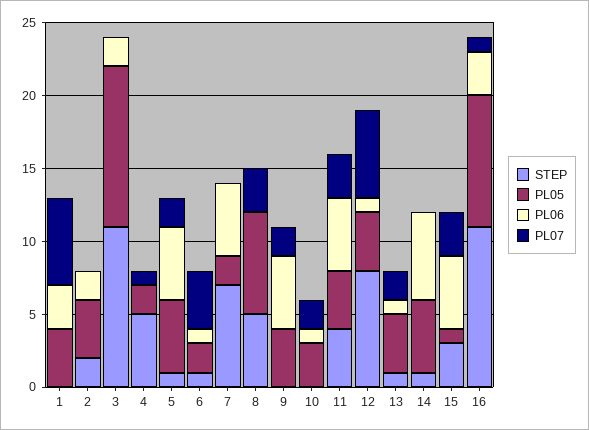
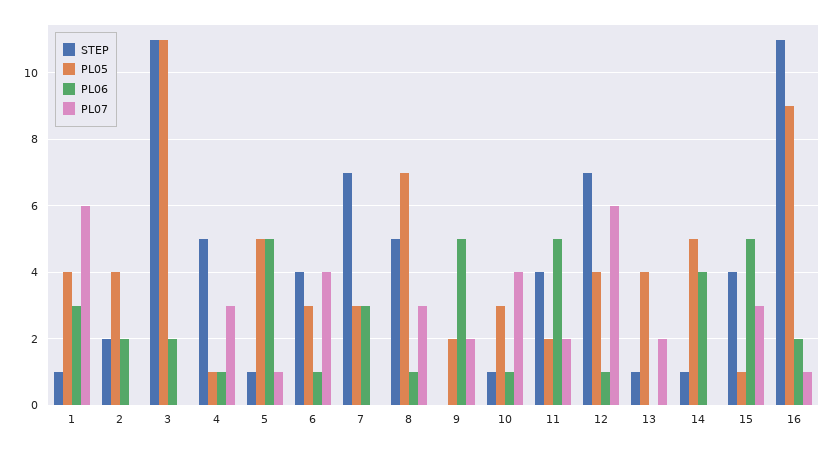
  {
    "STEP": {
-     "1": 0,
+     "1": 1,
      "2": 2,
      "3": 11,
      "4": 5,
      "5": 1,
-     "6": 1,
+     "6": 4,
      "7": 7,
      "8": 5,
      "9": 0,
-     "10": 0,
+     "10": 1,
      "11": 4,
-     "12": 8,
+     "12": 7,
      "13": 1,
      "14": 1,
-     "15": 3,
+     "15": 4,
      "16": 11
    },
    "PL05": {
      "1": 4,
      "2": 4,
      "3": 11,
-     "4": 2,
+     "4": 1,
      "5": 5,
-     "6": 2,
+     "6": 3,
-     "7": 2,
+     "7": 3,
      "8": 7,
-     "9": 4,
+     "9": 2,
      "10": 3,
-     "11": 4,
+     "11": 2,
      "12": 4,
      "13": 4,
      "14": 5,
      "15": 1,
      "16": 9
    },
    "PL06": {
      "1": 3,
      "2": 2,
      "3": 2,
-     "4": 0,
+     "4": 1,
      "5": 5,
      "6": 1,
-     "7": 5,
+     "7": 3,
-     "8": 0,
+     "8": 1,
      "9": 5,
      "10": 1,
      "11": 5,
      "12": 1,
-     "13": 1,
+     "13": 0,
-     "14": 6,
+     "14": 4,
      "15": 5,
-     "16": 3
+     "16": 2
    },
    "PL07": {
      "1": 6,
      "2": 0,
      "3": 0,
-     "4": 1,
+     "4": 3,
-     "5": 2,
+     "5": 1,
      "6": 4,
      "7": 0,
      "8": 3,
      "9": 2,
-     "10": 2,
+     "10": 4,
-     "11": 3,
+     "11": 2,
      "12": 6,
      "13": 2,
      "14": 0,
      "15": 3,
      "16": 1
    }
  }

